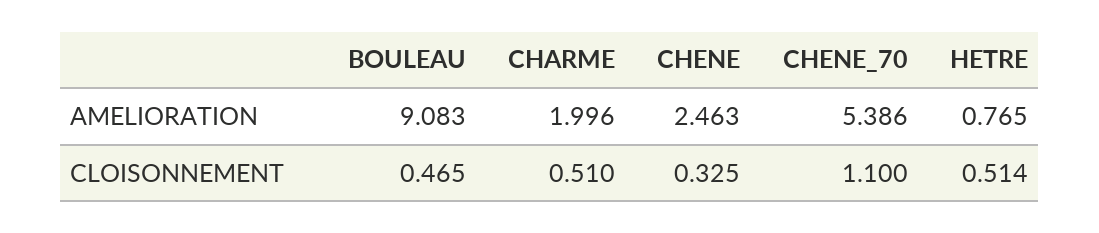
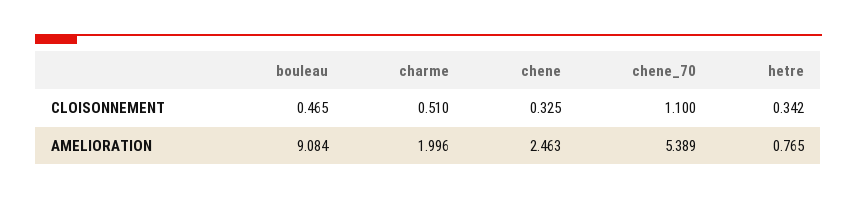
  {
    "BOULEAU": {
-     "AMELIORATION": 9.083,
+     "AMELIORATION": 9.084,
      "CLOISONNEMENT": 0.465
    },
    "CHARME": {
      "AMELIORATION": 1.996,
      "CLOISONNEMENT": 0.51
    },
    "CHENE": {
      "AMELIORATION": 2.463,
      "CLOISONNEMENT": 0.325
    },
    "CHENE_70": {
-     "AMELIORATION": 5.386,
+     "AMELIORATION": 5.389,
      "CLOISONNEMENT": 1.1
    },
    "HETRE": {
      "AMELIORATION": 0.765,
-     "CLOISONNEMENT": 0.514
+     "CLOISONNEMENT": 0.342
    }
  }

